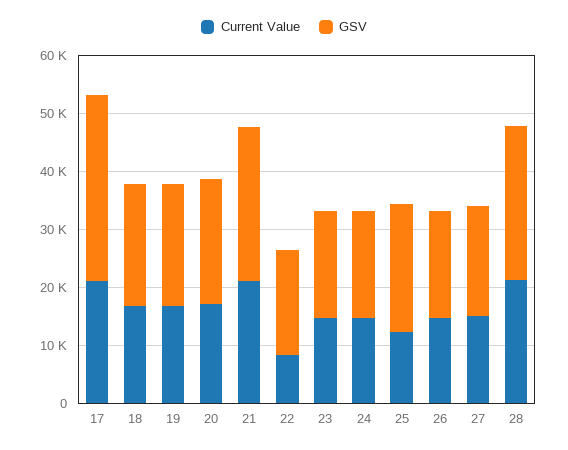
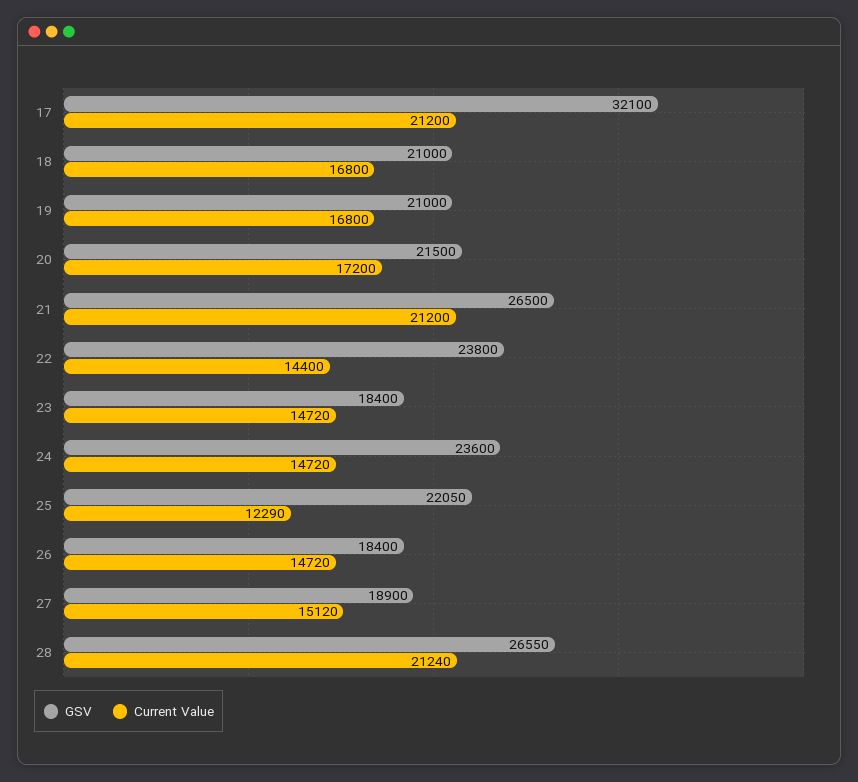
  {
    "Current Value": {
      "17": 21200,
      "18": 16800,
      "19": 16800,
      "20": 17200,
      "21": 21200,
-     "22": 8000,
+     "22": 14400,
      "23": 14720,
      "24": 14720,
      "25": 12290,
      "26": 14720,
      "27": 15120,
      "28": 21240
    },
    "GSV": {
      "17": 32100,
      "18": 21000,
      "19": 21000,
      "20": 21500,
      "21": 26500,
-     "22": 18000,
+     "22": 23800,
      "23": 18400,
-     "24": 18000,
+     "24": 23600,
      "25": 22050,
      "26": 18400,
      "27": 18900,
      "28": 26550
    }
  }

